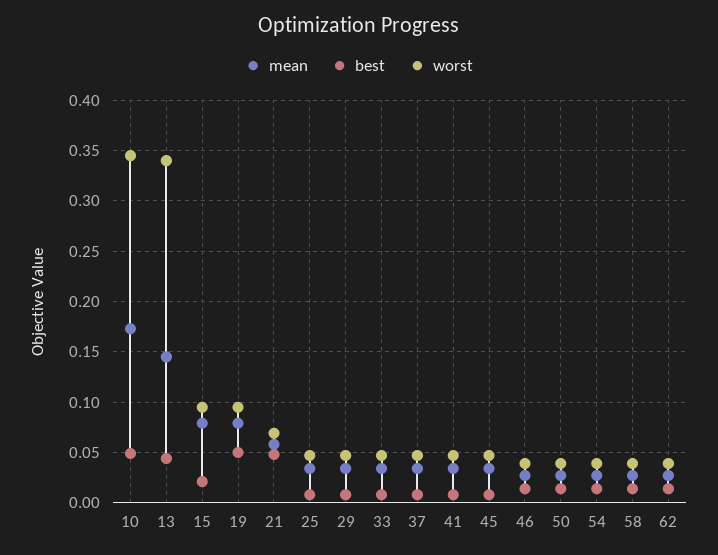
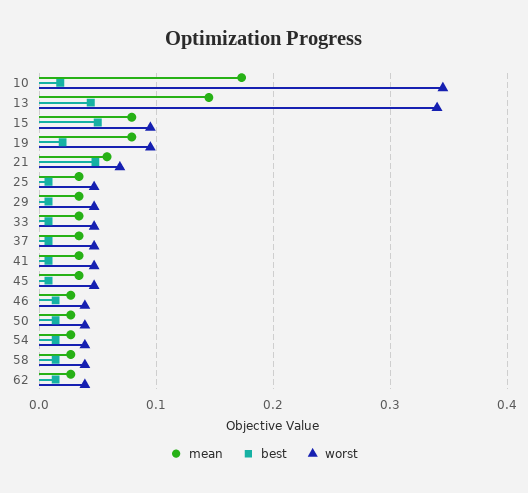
  {
    "mean": {
      "10": 0.17,
      "13": 0.15,
      "15": 0.08,
      "19": 0.08,
      "21": 0.06,
      "25": 0.03,
      "29": 0.03,
      "33": 0.03,
      "37": 0.03,
      "41": 0.03,
      "45": 0.03,
      "46": 0.03,
      "50": 0.03,
      "54": 0.03,
      "58": 0.03,
      "62": 0.03
    },
    "best": {
-     "10": 0.05,
+     "10": 0.02,
      "13": 0.04,
-     "15": 0.02,
+     "15": 0.05,
-     "19": 0.05,
+     "19": 0.02,
      "21": 0.05,
      "25": 0.01,
      "29": 0.01,
      "33": 0.01,
      "37": 0.01,
      "41": 0.01,
      "45": 0.01,
      "46": 0.01,
      "50": 0.01,
      "54": 0.01,
      "58": 0.01,
      "62": 0.01
    },
    "worst": {
      "10": 0.35,
      "13": 0.34,
      "15": 0.1,
      "19": 0.1,
      "21": 0.07,
      "25": 0.05,
      "29": 0.05,
      "33": 0.05,
      "37": 0.05,
      "41": 0.05,
      "45": 0.05,
      "46": 0.04,
      "50": 0.04,
      "54": 0.04,
      "58": 0.04,
      "62": 0.04
    }
  }

